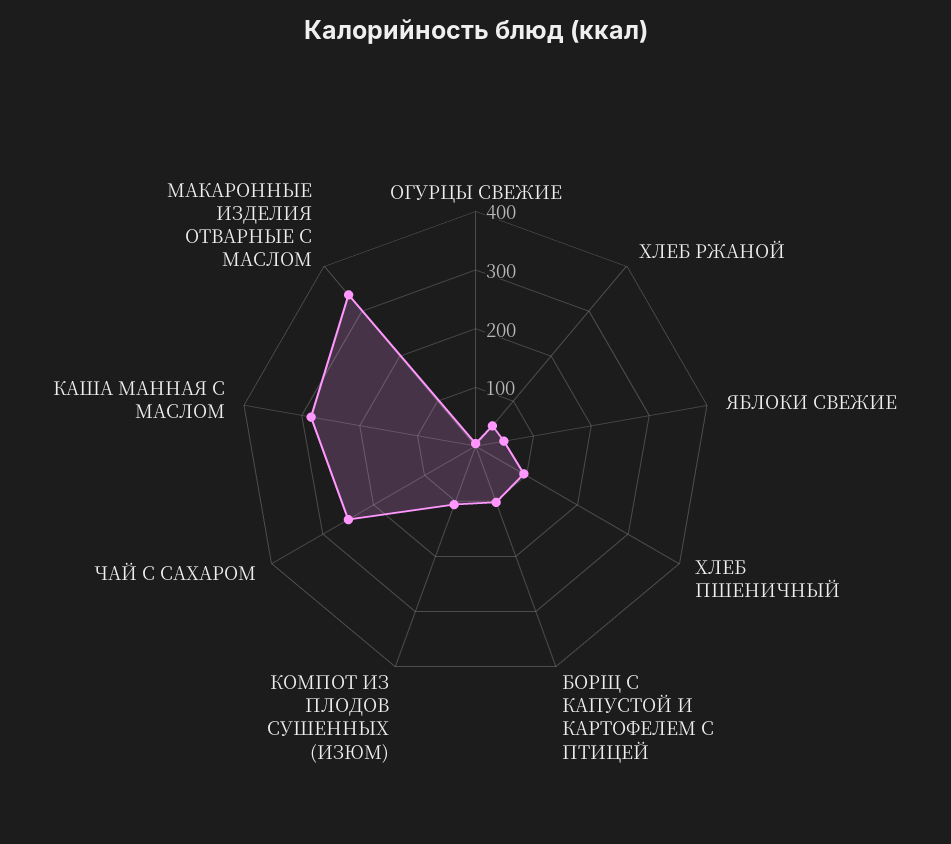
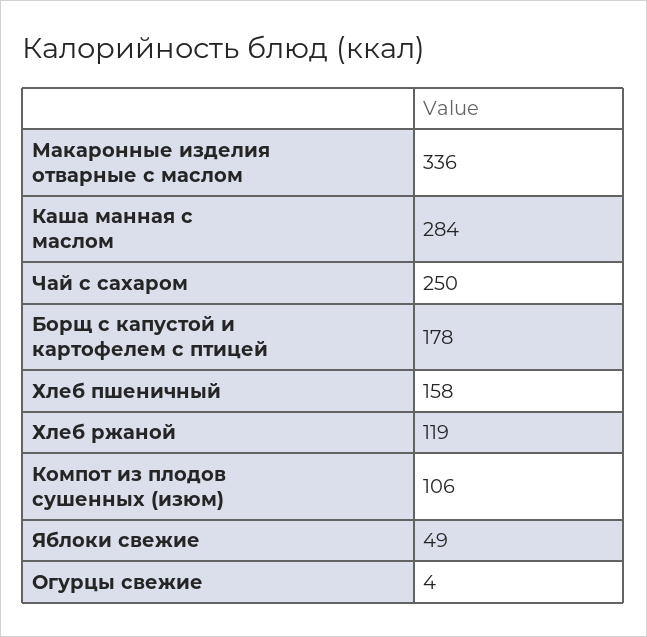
  {
    "ОГУРЦЫ СВЕЖИЕ": 4,
-   "ХЛЕБ РЖАНОЙ": 40,
+   "ХЛЕБ РЖАНОЙ": 119,
    "ЯБЛОКИ СВЕЖИЕ": 49,
-   "ХЛЕБ ПШЕНИЧНЫЙ": 100,
+   "ХЛЕБ ПШЕНИЧНЫЙ": 158,
-   "БОРЩ С КАПУСТОЙ И КАРТОФЕЛЕМ С ПТИЦЕЙ": 100,
+   "БОРЩ С КАПУСТОЙ И КАРТОФЕЛЕМ С ПТИЦЕЙ": 178,
    "КОМПОТ ИЗ ПЛОДОВ СУШЕННЫХ (ИЗЮМ)": 106,
    "ЧАЙ С САХАРОМ": 250,
    "КАША МАННАЯ С МАСЛОМ": 284,
    "МАКАРОННЫЕ ИЗДЕЛИЯ ОТВАРНЫЕ С МАСЛОМ": 336
  }

